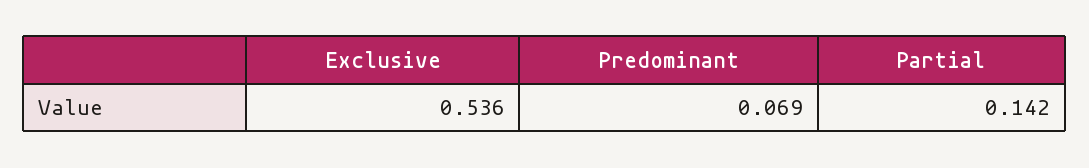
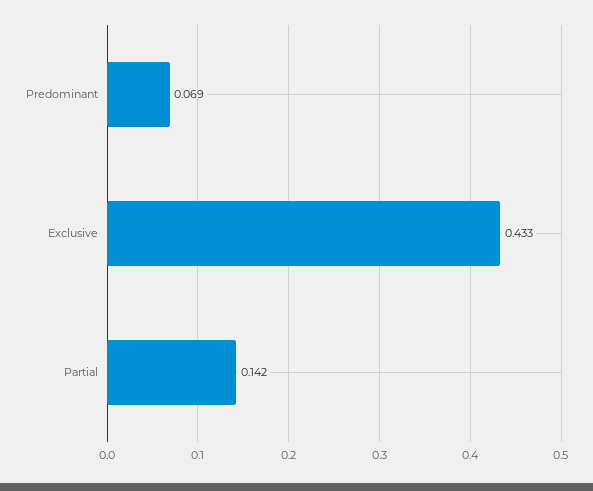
  {
-   "Exclusive": 0.536,
+   "Exclusive": 0.433,
    "Predominant": 0.069,
    "Partial": 0.142
  }

